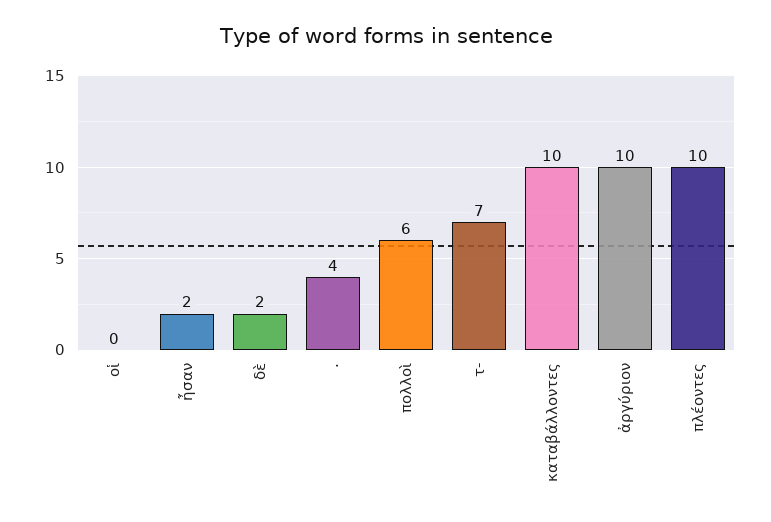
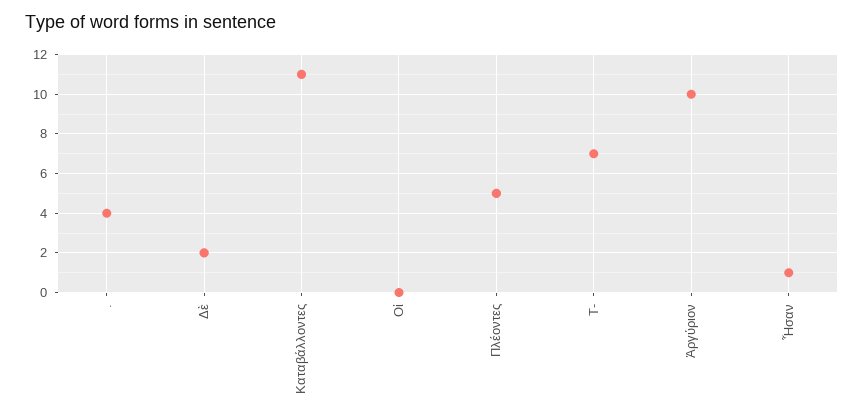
  {
    "οἱ": 0,
-   "ἦσαν": 2,
+   "ἦσαν": 1,
    "δὲ": 2,
    ".": 4,
-   "πολλοὶ": 6,
    "τ-": 7,
-   "καταβάλλοντες": 10,
+   "καταβάλλοντες": 11,
    "ἀργύριον": 10,
-   "πλέοντες": 10
+   "πλέοντες": 5
  }

